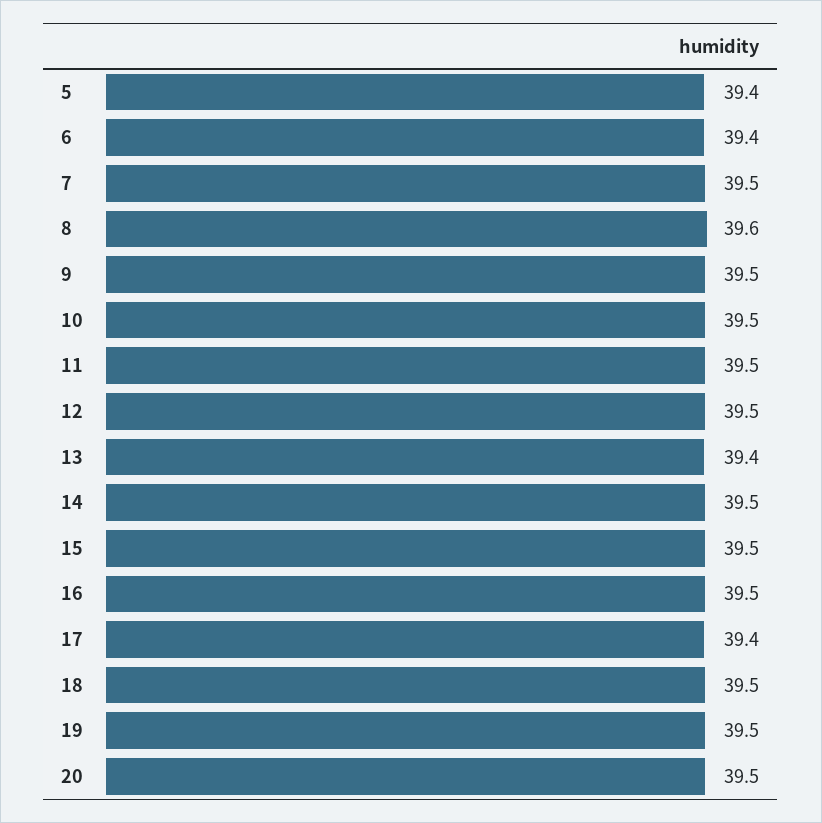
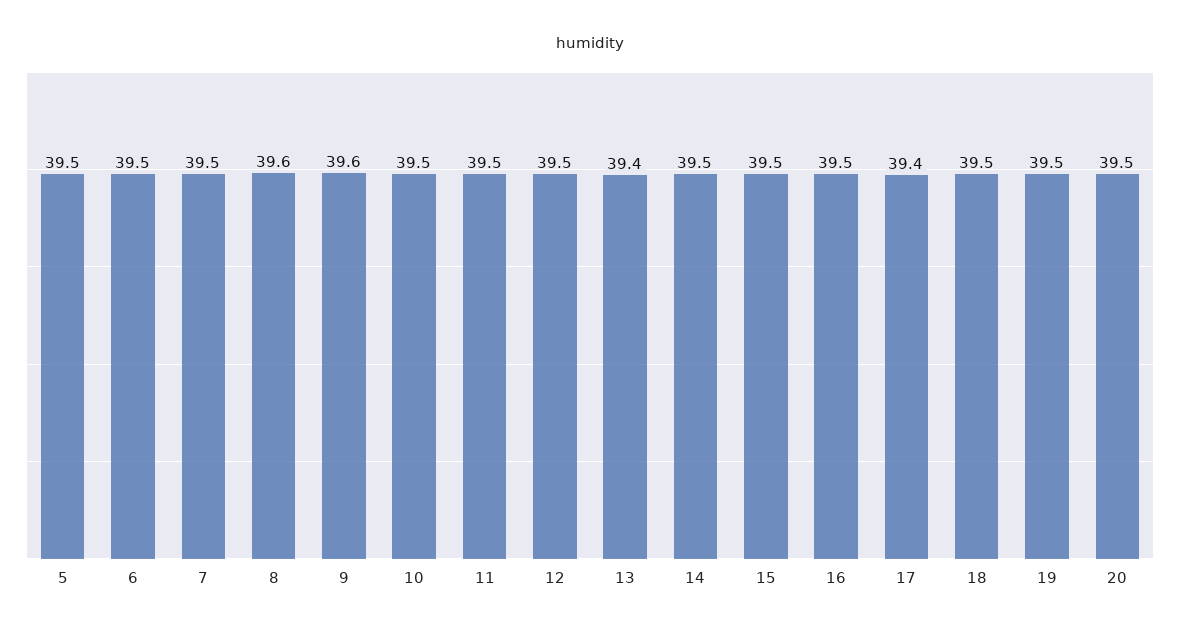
  {
-   "5": 39.4,
+   "5": 39.5,
-   "6": 39.4,
+   "6": 39.5,
    "7": 39.5,
    "8": 39.6,
-   "9": 39.5,
+   "9": 39.6,
    "10": 39.5,
    "11": 39.5,
    "12": 39.5,
    "13": 39.4,
    "14": 39.5,
    "15": 39.5,
    "16": 39.5,
    "17": 39.4,
    "18": 39.5,
    "19": 39.5,
    "20": 39.5
  }

